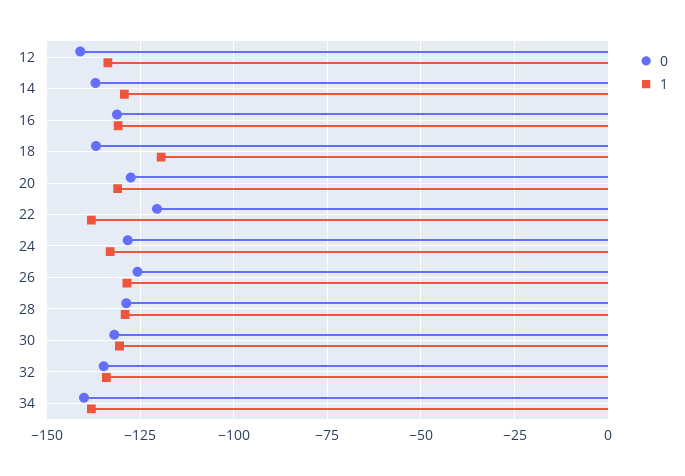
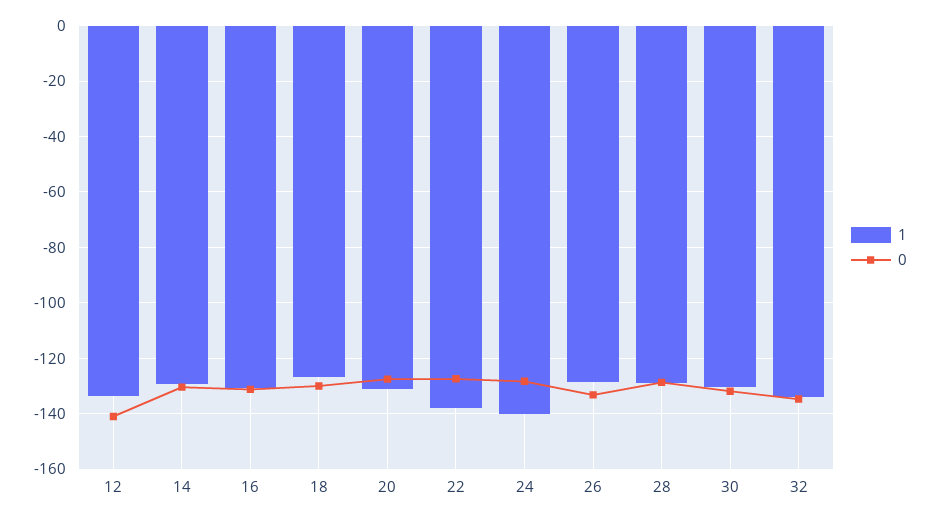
  {
    "0": {
      "12": -140,
-     "14": -137.5,
+     "14": -130,
      "16": -130,
-     "18": -137.5,
+     "18": -130,
      "20": -127.5,
-     "22": -120,
+     "22": -127.5,
      "24": -127.5,
-     "26": -125,
+     "26": -132.5,
      "28": -127.5,
      "30": -132.5,
-     "32": -135,
+     "32": -135
-     "34": -140
    },
    "1": {
      "12": -132.5,
      "14": -130,
      "16": -130,
-     "18": -120,
+     "18": -127.5,
      "20": -130,
      "22": -137.5,
-     "24": -132.5,
+     "24": -140,
      "26": -127.5,
      "28": -130,
      "30": -130,
-     "32": -135,
+     "32": -135
-     "34": -137.5
    }
  }

